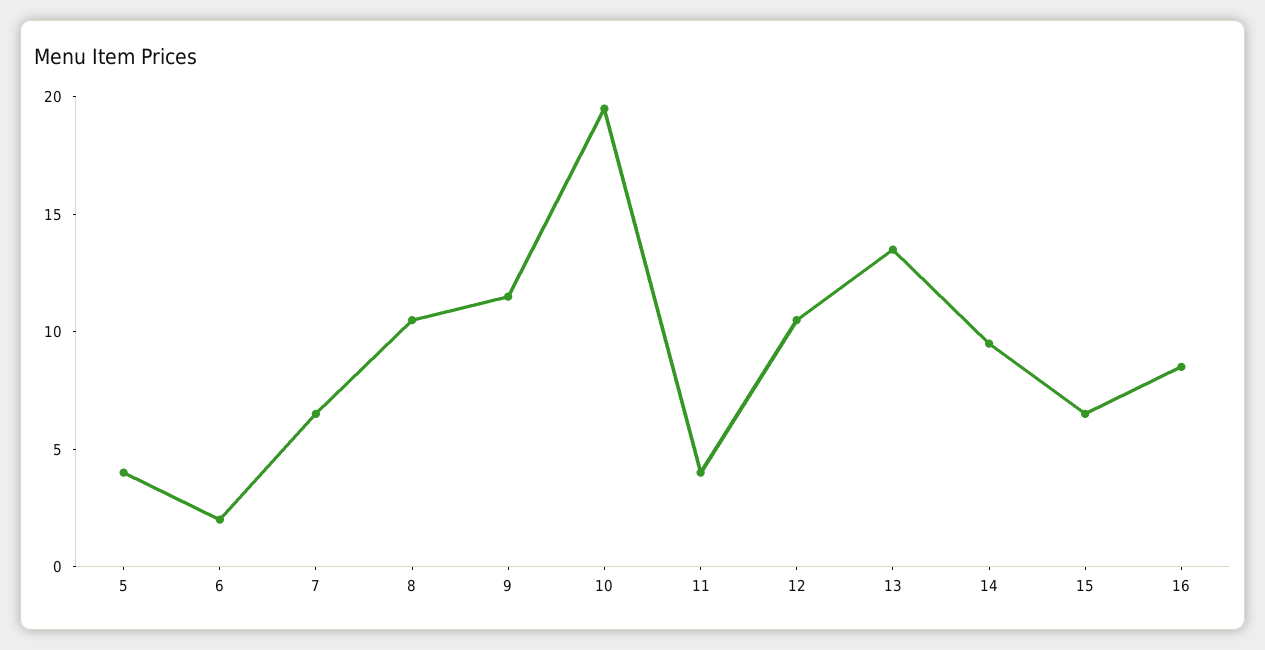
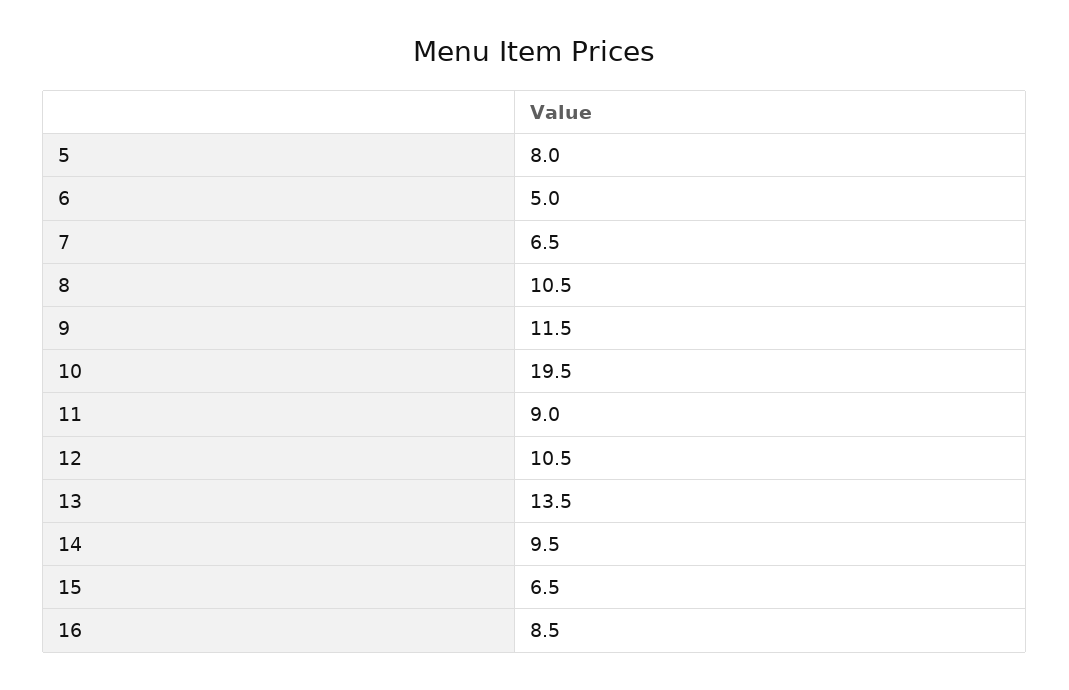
  {
-   "5": 4,
+   "5": 8,
-   "6": 2,
+   "6": 5,
    "7": 6.5,
    "8": 10.5,
    "9": 11.5,
    "10": 19.5,
-   "11": 4,
+   "11": 9,
    "12": 10.5,
    "13": 13.5,
    "14": 9.5,
    "15": 6.5,
    "16": 8.5
  }

